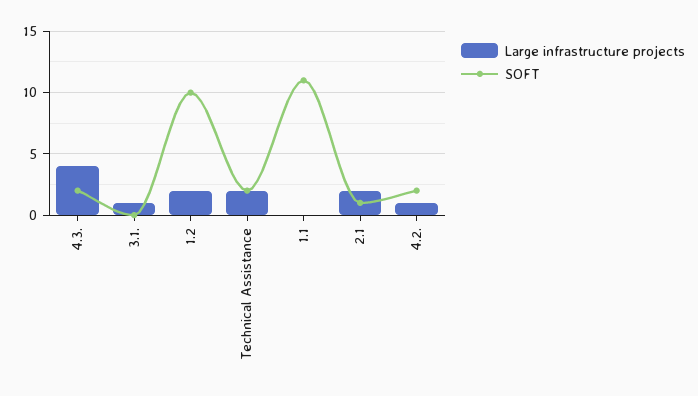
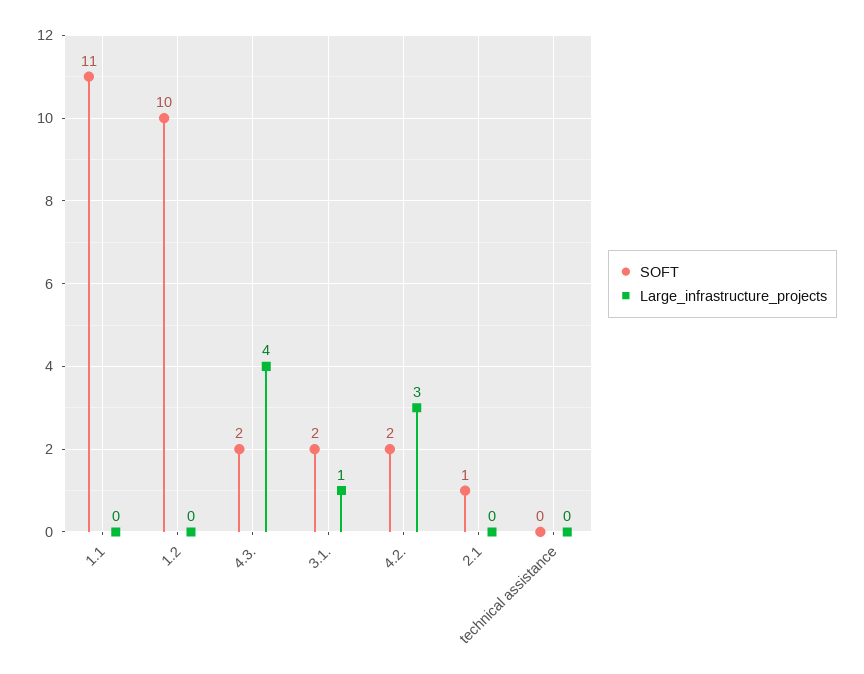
  {
    "Large infrastructure projects": {
      "4.3.": 4,
      "3.1.": 1,
-     "1.2": 2,
+     "1.2": 0,
-     "Technical Assistance": 2,
+     "Technical Assistance": 0,
      "1.1": 0,
-     "2.1": 2,
+     "2.1": 0,
-     "4.2.": 1
+     "4.2.": 3
    },
    "SOFT": {
      "4.3.": 2,
-     "3.1.": 0,
+     "3.1.": 2,
      "1.2": 10,
-     "Technical Assistance": 2,
+     "Technical Assistance": 0,
      "1.1": 11,
      "2.1": 1,
      "4.2.": 2
    }
  }

